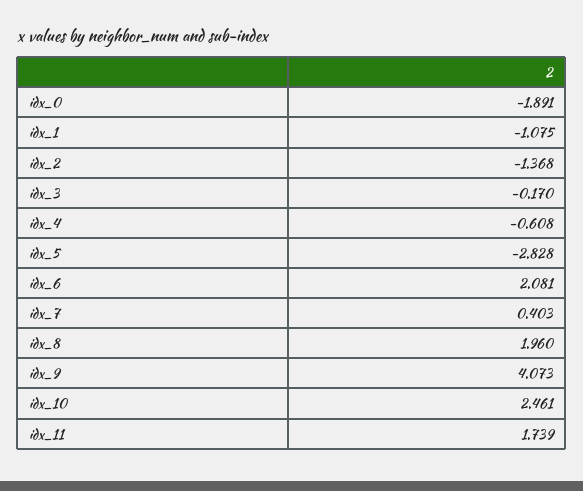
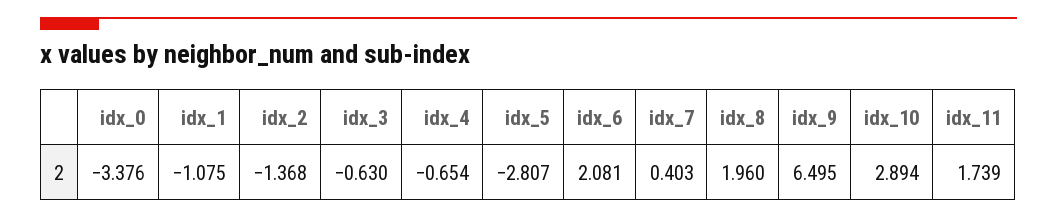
  {
-   "idx_0": -1.891,
+   "idx_0": -3.376,
    "idx_1": -1.075,
    "idx_2": -1.368,
-   "idx_3": -0.17,
+   "idx_3": -0.63,
-   "idx_4": -0.608,
+   "idx_4": -0.654,
-   "idx_5": -2.828,
+   "idx_5": -2.807,
    "idx_6": 2.081,
    "idx_7": 0.403,
    "idx_8": 1.96,
-   "idx_9": 4.073,
+   "idx_9": 6.495,
-   "idx_10": 2.461,
+   "idx_10": 2.894,
    "idx_11": 1.739
  }

